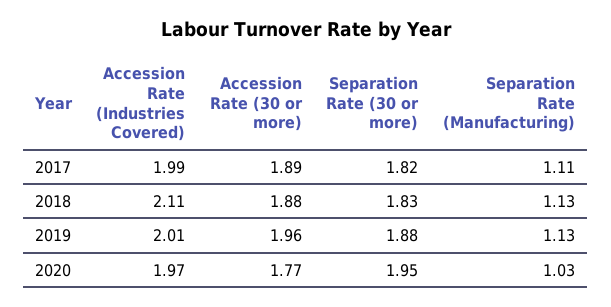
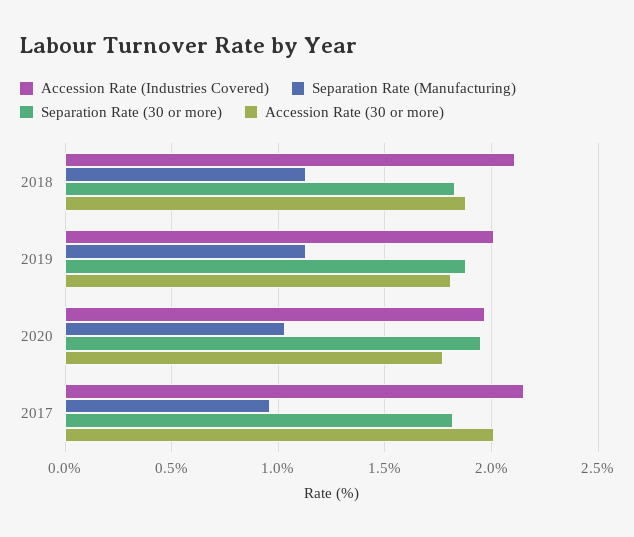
  {
    "Accession Rate (Industries Covered)": {
-     "2017": 1.99,
+     "2017": 2.15,
      "2018": 2.11,
      "2019": 2.01,
      "2020": 1.97
    },
    "Accession Rate (30 or more)": {
-     "2017": 1.89,
+     "2017": 2,
      "2018": 1.88,
-     "2019": 1.96,
+     "2019": 1.8,
      "2020": 1.77
    },
    "Separation Rate (30 or more)": {
      "2017": 1.82,
      "2018": 1.83,
      "2019": 1.88,
      "2020": 1.95
    },
    "Separation Rate (Manufacturing)": {
-     "2017": 1.11,
+     "2017": 0.95,
      "2018": 1.13,
      "2019": 1.13,
      "2020": 1.03
    }
  }

